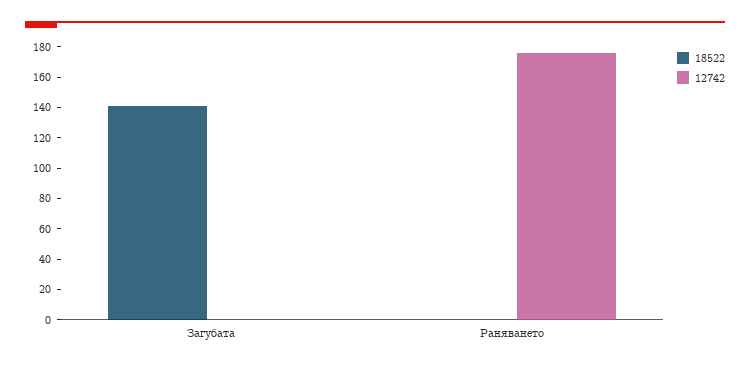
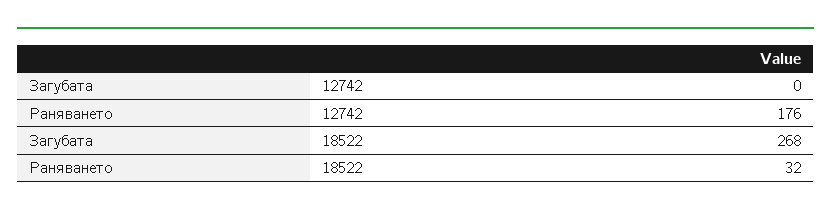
  {
    "18522": {
-     "Загубата": 140,
+     "Загубата": 268,
-     "Раняването": 0
+     "Раняването": 32
    },
    "12742": {
      "Загубата": 0,
      "Раняването": 176
    }
  }

